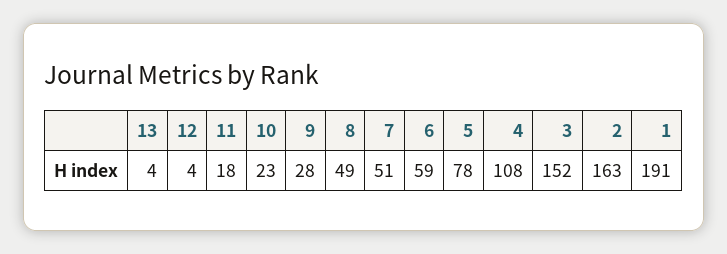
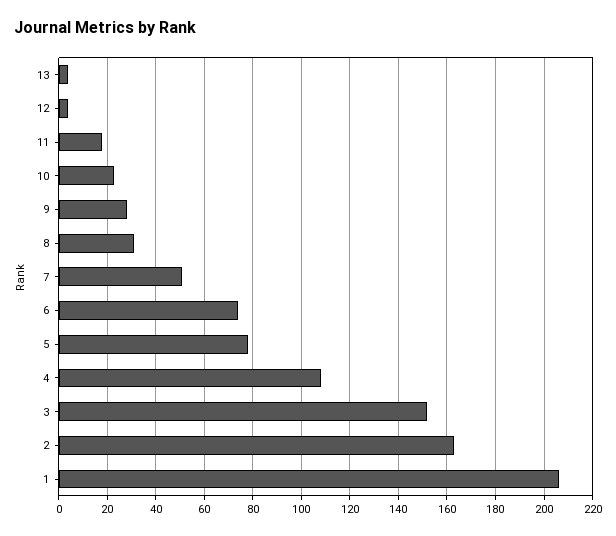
  {
    "13": 4,
    "12": 4,
    "11": 18,
    "10": 23,
    "9": 28,
-   "8": 49,
+   "8": 30,
    "7": 51,
-   "6": 59,
+   "6": 75,
    "5": 78,
    "4": 108,
    "3": 152,
    "2": 163,
-   "1": 191
+   "1": 205
  }

